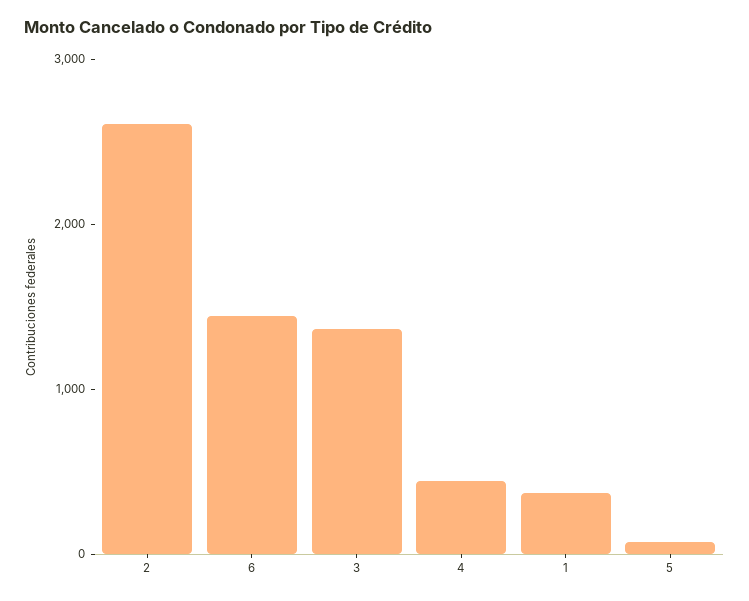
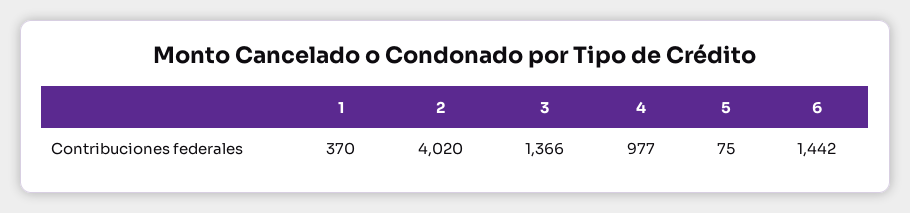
  {
-   "2": 2600,
+   "2": 4020,
    "6": 1442,
    "3": 1366,
-   "4": 400,
+   "4": 977,
    "1": 370,
    "5": 75
  }

